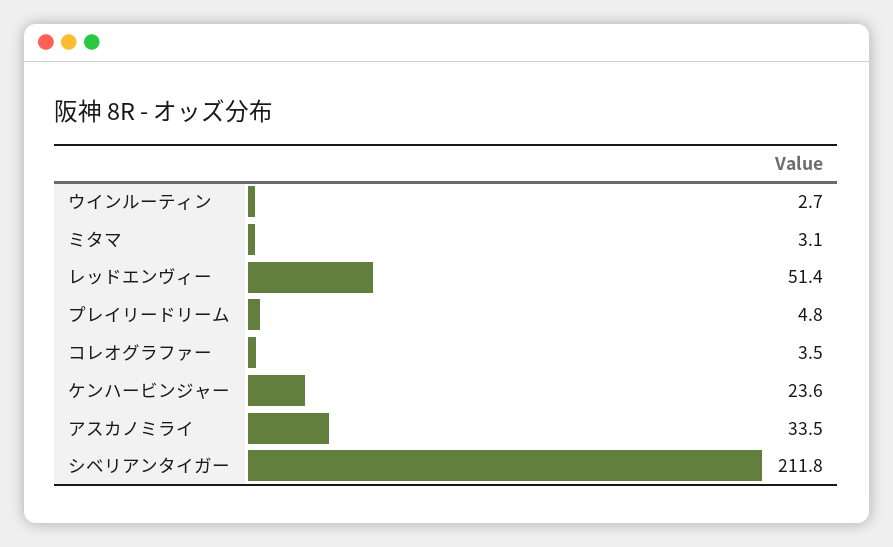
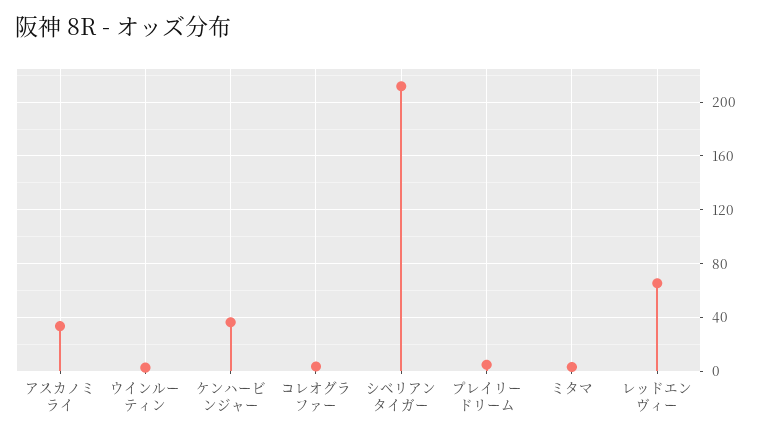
  {
    "ウインルーティン": 2.7,
    "ミタマ": 3.1,
-   "レッドエンヴィー": 51.4,
+   "レッドエンヴィー": 65,
    "プレイリードリーム": 4.8,
    "コレオグラファー": 3.5,
-   "ケンハービンジャー": 23.6,
+   "ケンハービンジャー": 35,
    "アスカノミライ": 33.5,
    "シベリアンタイガー": 211.8
  }

